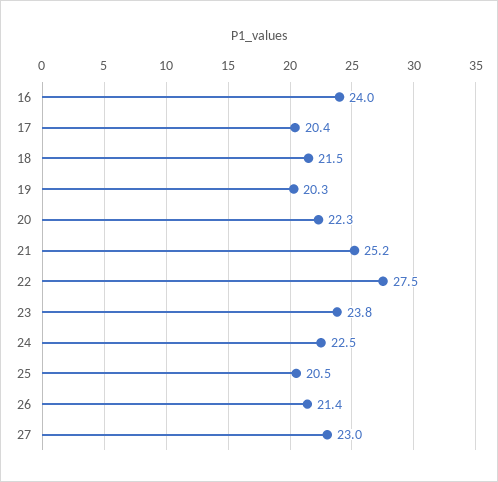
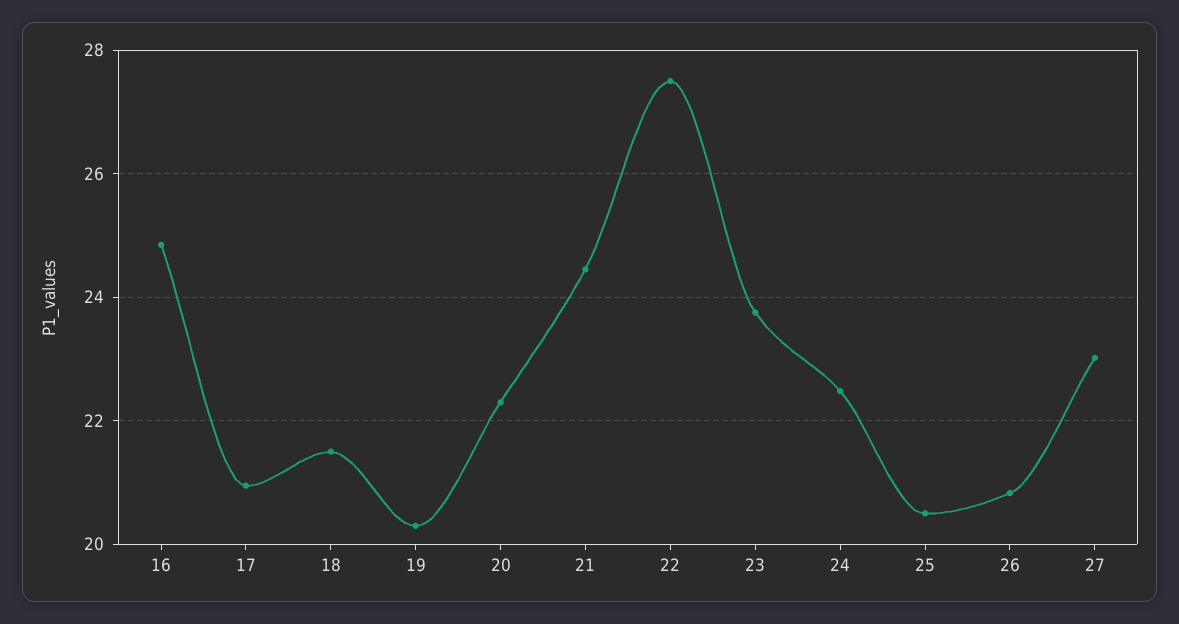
  {
-   "16": 24,
+   "16": 24.8,
-   "17": 20.4,
+   "17": 21,
    "18": 21.5,
    "19": 20.3,
    "20": 22.3,
-   "21": 25.2,
+   "21": 24.4,
    "22": 27.5,
    "23": 23.8,
    "24": 22.5,
    "25": 20.5,
-   "26": 21.4,
+   "26": 20.8,
    "27": 23
  }

